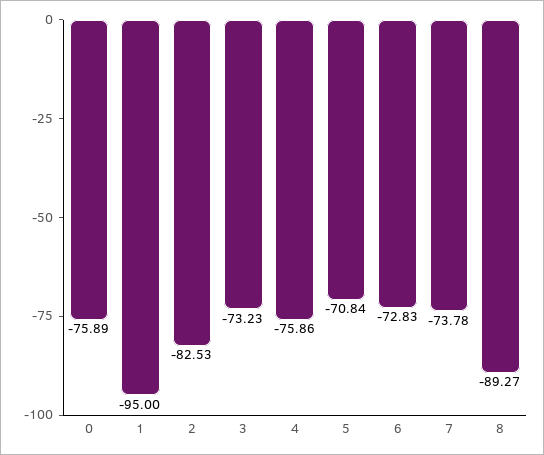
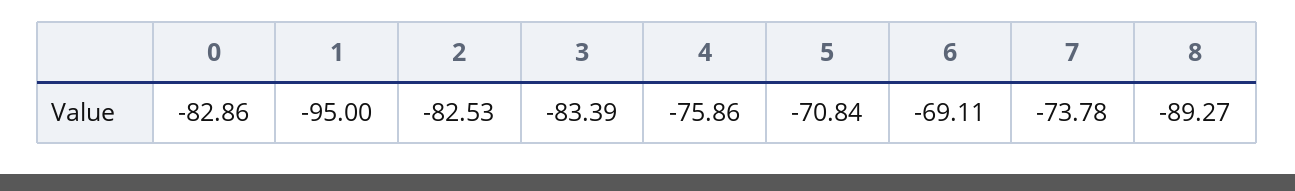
  {
-   "0": -75.89,
+   "0": -82.86,
    "1": -95,
    "2": -82.53,
-   "3": -73.23,
+   "3": -83.39,
    "4": -75.86,
    "5": -70.84,
-   "6": -72.83,
+   "6": -69.11,
    "7": -73.78,
    "8": -89.27
  }

